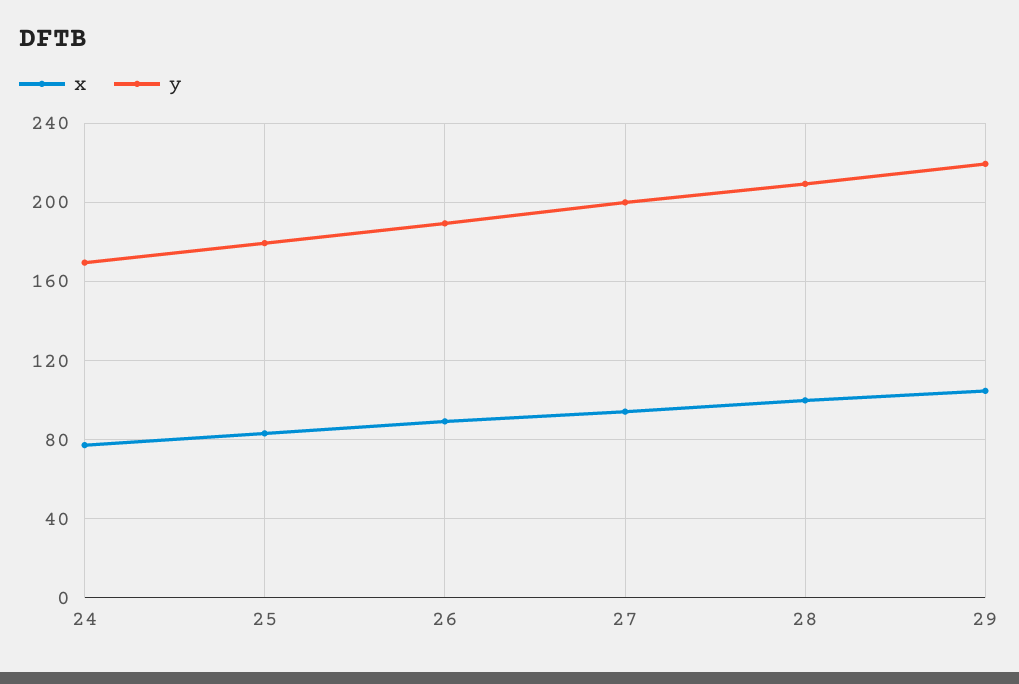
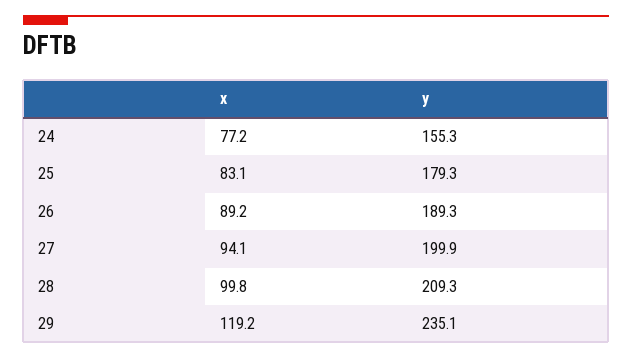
  {
    "x": {
      "24": 77.2,
      "25": 83.1,
      "26": 89.2,
      "27": 94.1,
      "28": 99.8,
-     "29": 105
+     "29": 119.2
    },
    "y": {
-     "24": 170,
+     "24": 155.3,
      "25": 179.3,
      "26": 189.3,
      "27": 199.9,
      "28": 209.3,
-     "29": 220
+     "29": 235.1
    }
  }

